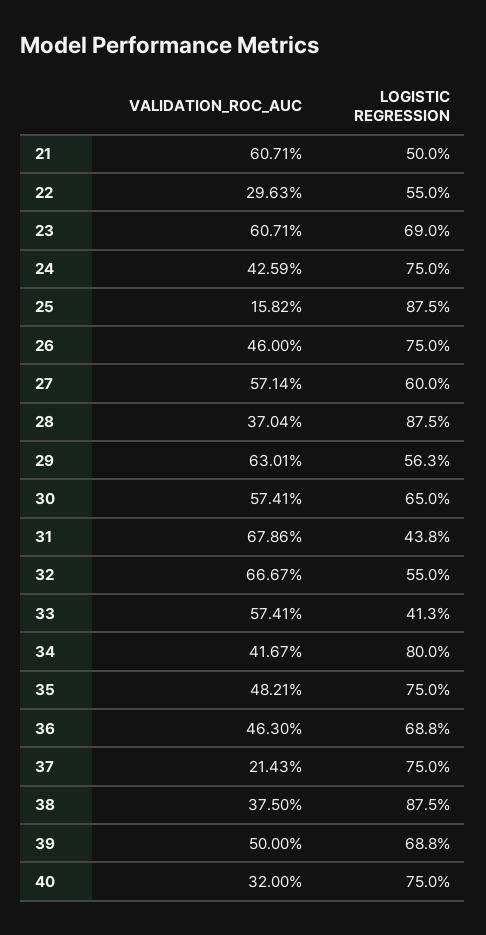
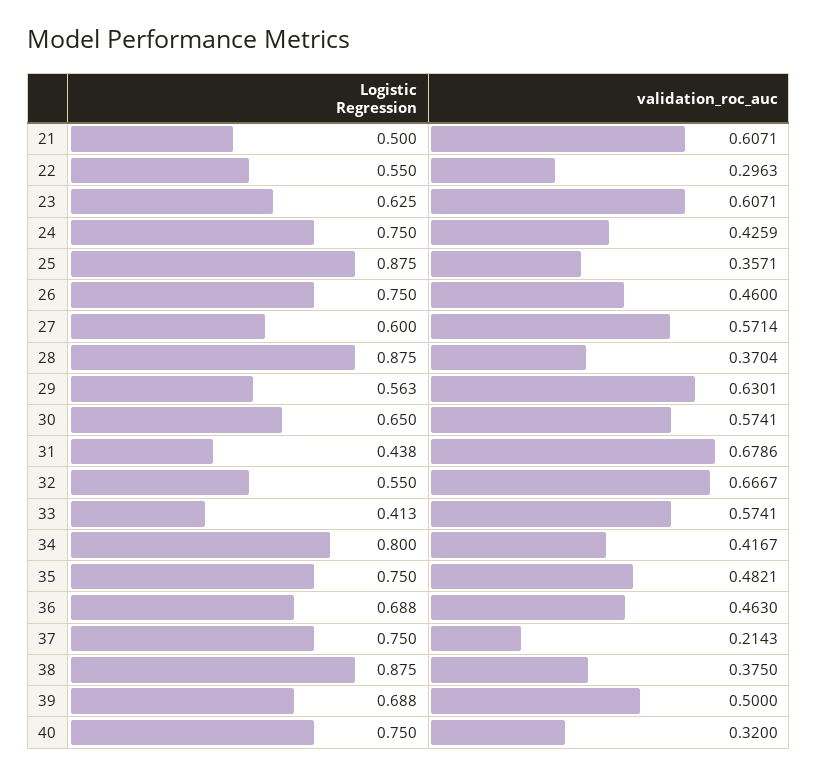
  {
    "VALIDATION_ROC_AUC": {
      "21": 0.6071,
      "22": 0.2963,
      "23": 0.6071,
      "24": 0.4259,
-     "25": 0.1582,
+     "25": 0.3571,
      "26": 0.46,
      "27": 0.5714,
      "28": 0.3704,
      "29": 0.6301,
      "30": 0.5741,
      "31": 0.6786,
      "32": 0.6667,
      "33": 0.5741,
      "34": 0.4167,
      "35": 0.4821,
      "36": 0.463,
      "37": 0.2143,
      "38": 0.375,
      "39": 0.5,
      "40": 0.32
    },
    "LOGISTIC REGRESSION": {
      "21": 0.5,
      "22": 0.55,
-     "23": 0.69,
+     "23": 0.625,
      "24": 0.75,
      "25": 0.875,
      "26": 0.75,
      "27": 0.6,
      "28": 0.875,
      "29": 0.563,
      "30": 0.65,
      "31": 0.438,
      "32": 0.55,
      "33": 0.413,
      "34": 0.8,
      "35": 0.75,
      "36": 0.688,
      "37": 0.75,
      "38": 0.875,
      "39": 0.688,
      "40": 0.75
    }
  }

